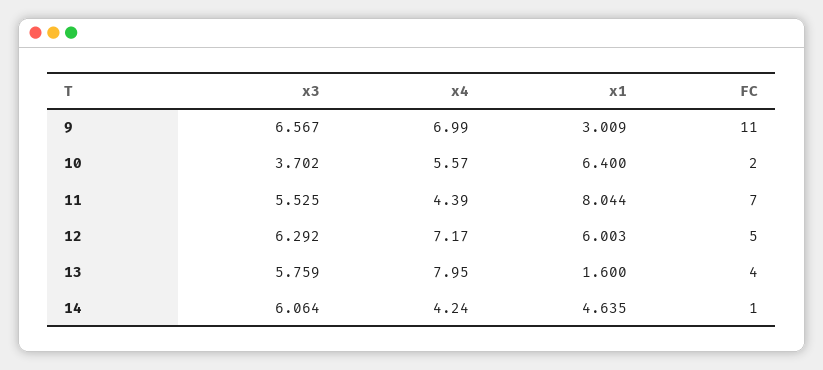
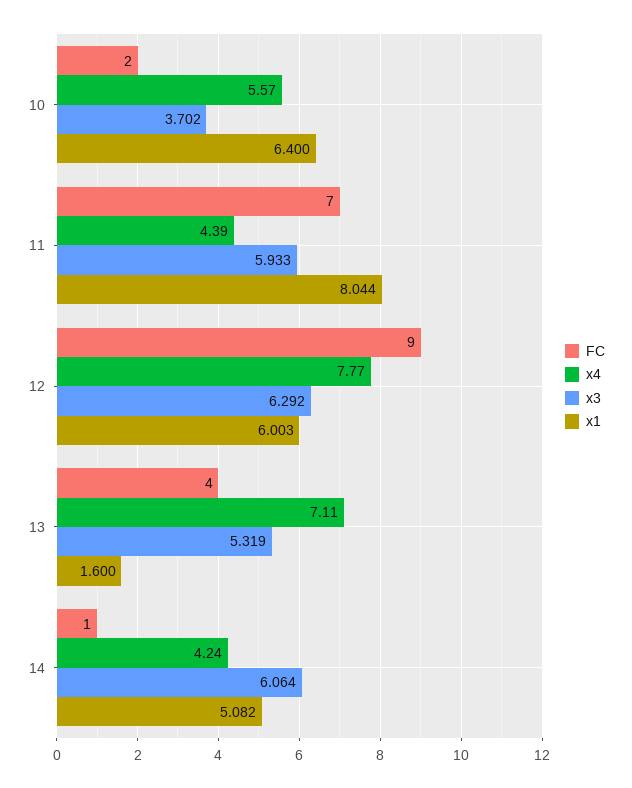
  {
    "x3": {
-     "9": 6.567,
      "10": 3.702,
-     "11": 5.525,
+     "11": 5.933,
      "12": 6.292,
-     "13": 5.759,
+     "13": 5.319,
      "14": 6.064
    },
    "x4": {
-     "9": 6.99,
      "10": 5.57,
      "11": 4.39,
-     "12": 7.17,
+     "12": 7.77,
-     "13": 7.95,
+     "13": 7.11,
      "14": 4.24
    },
    "x1": {
-     "9": 3.009,
      "10": 6.4,
      "11": 8.044,
      "12": 6.003,
      "13": 1.6,
-     "14": 4.635
+     "14": 5.082
    },
    "FC": {
-     "9": 11,
      "10": 2,
      "11": 7,
-     "12": 5,
+     "12": 9,
      "13": 4,
      "14": 1
    }
  }

